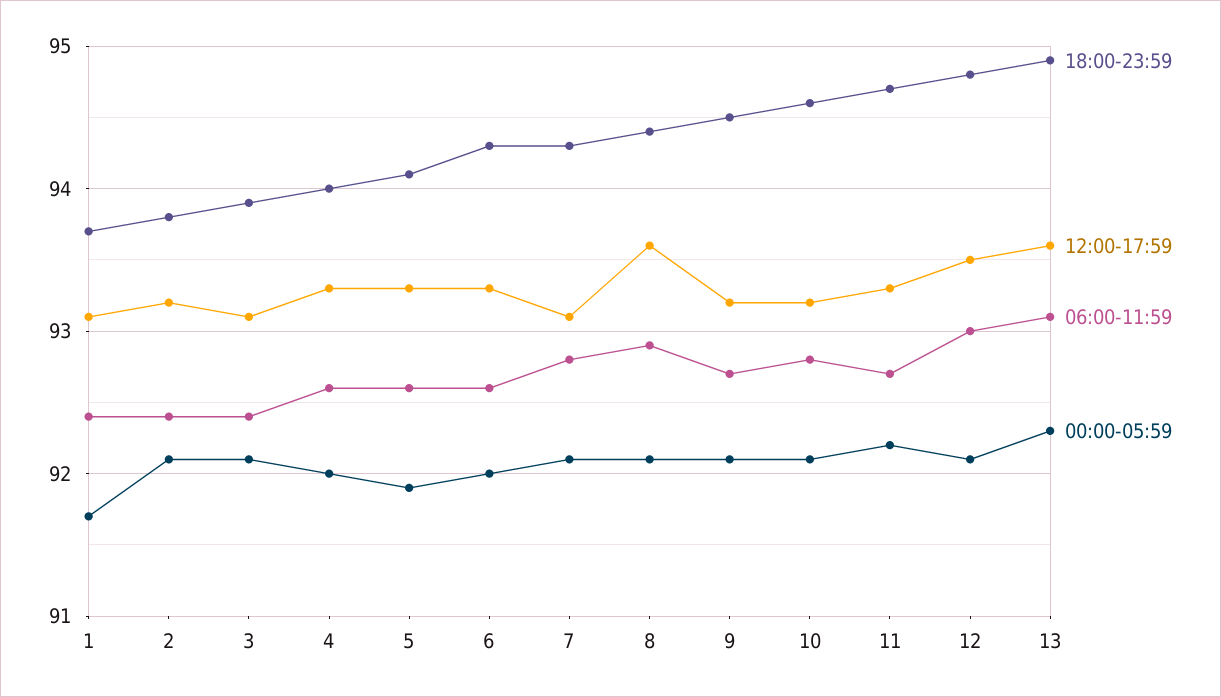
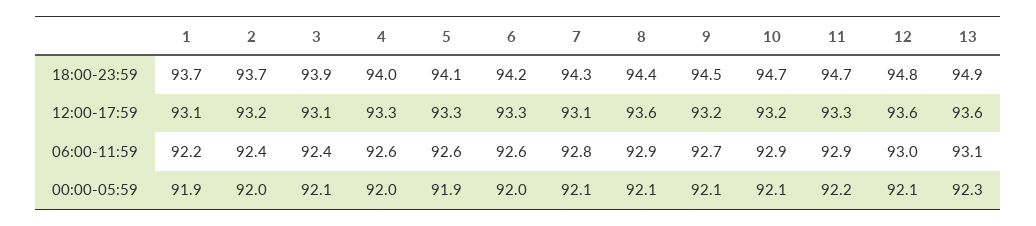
  {
    "18:00-23:59": {
      "1": 93.7,
-     "2": 93.8,
+     "2": 93.7,
      "3": 93.9,
      "4": 94,
      "5": 94.1,
-     "6": 94.3,
+     "6": 94.2,
      "7": 94.3,
      "8": 94.4,
      "9": 94.5,
-     "10": 94.6,
+     "10": 94.7,
      "11": 94.7,
      "12": 94.8,
      "13": 94.9
    },
    "12:00-17:59": {
      "1": 93.1,
      "2": 93.2,
      "3": 93.1,
      "4": 93.3,
      "5": 93.3,
      "6": 93.3,
      "7": 93.1,
      "8": 93.6,
      "9": 93.2,
      "10": 93.2,
      "11": 93.3,
-     "12": 93.5,
+     "12": 93.6,
      "13": 93.6
    },
    "06:00-11:59": {
-     "1": 92.4,
+     "1": 92.2,
      "2": 92.4,
      "3": 92.4,
      "4": 92.6,
      "5": 92.6,
      "6": 92.6,
      "7": 92.8,
      "8": 92.9,
      "9": 92.7,
-     "10": 92.8,
+     "10": 92.9,
-     "11": 92.7,
+     "11": 92.9,
      "12": 93,
      "13": 93.1
    },
    "00:00-05:59": {
-     "1": 91.7,
+     "1": 91.9,
-     "2": 92.1,
+     "2": 92,
      "3": 92.1,
      "4": 92,
      "5": 91.9,
      "6": 92,
      "7": 92.1,
      "8": 92.1,
      "9": 92.1,
      "10": 92.1,
      "11": 92.2,
      "12": 92.1,
      "13": 92.3
    }
  }

